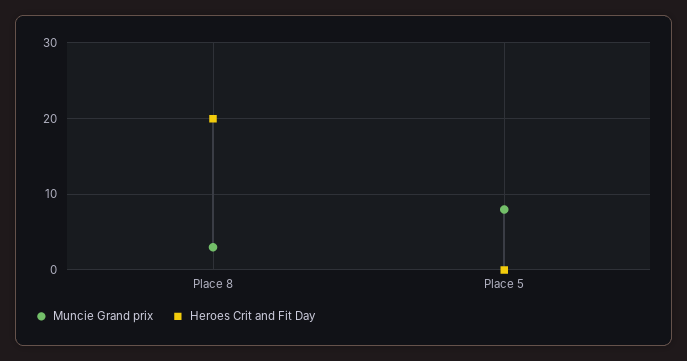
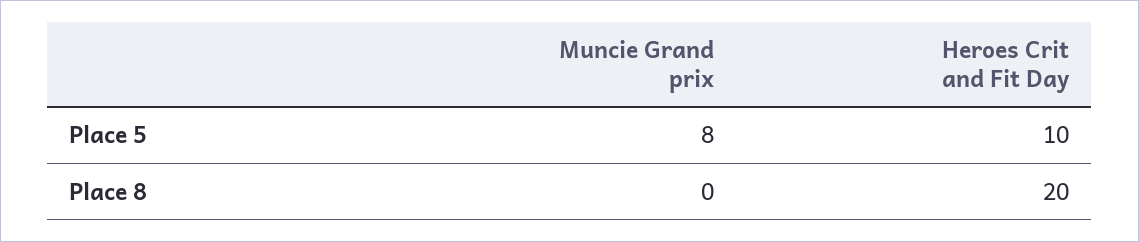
  {
    "Muncie Grand prix": {
-     "Place 8": 3,
+     "Place 8": 0,
      "Place 5": 8
    },
    "Heroes Crit and Fit Day": {
      "Place 8": 20,
-     "Place 5": 0
+     "Place 5": 10
    }
  }

